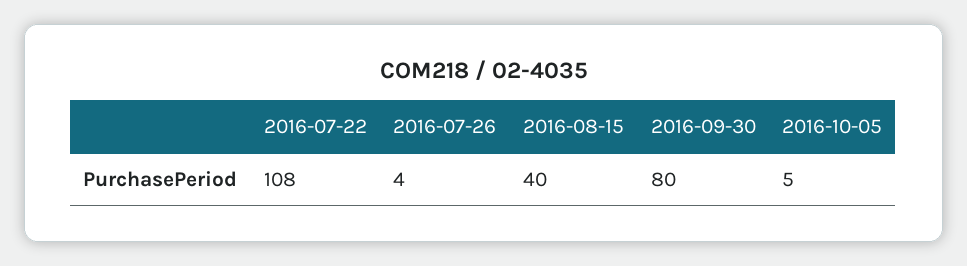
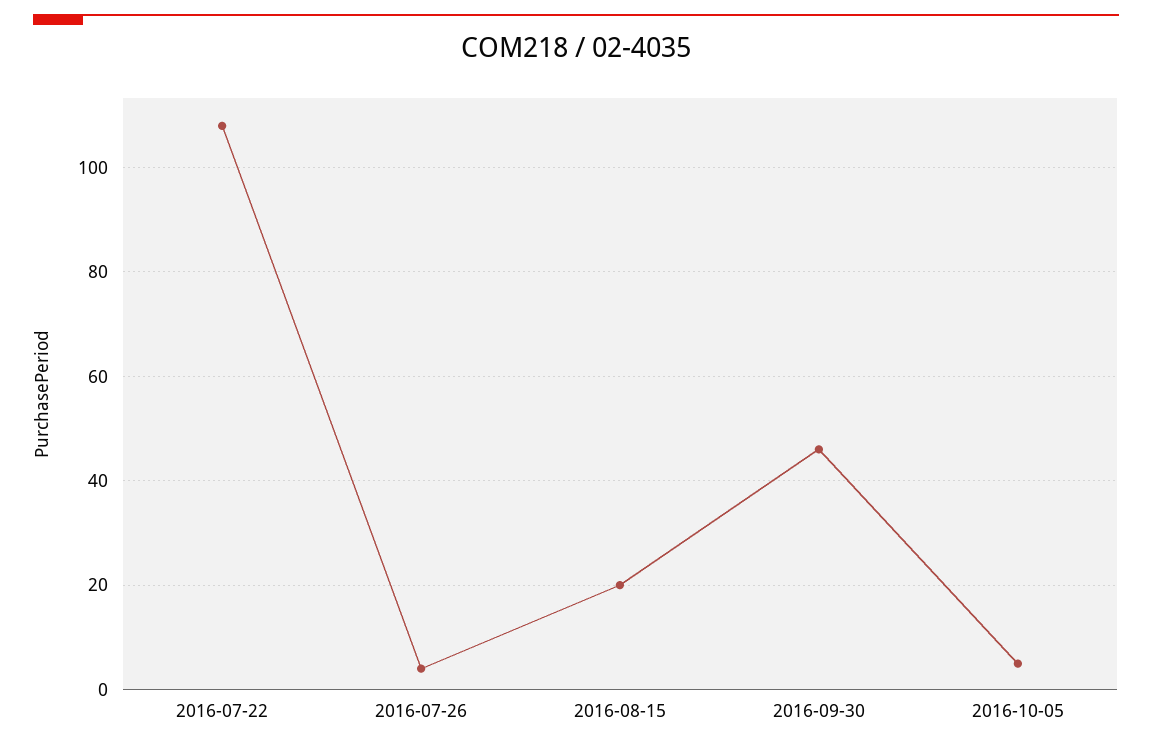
  {
    "2016-07-22": 108,
    "2016-07-26": 4,
-   "2016-08-15": 40,
+   "2016-08-15": 20,
-   "2016-09-30": 80,
+   "2016-09-30": 45,
    "2016-10-05": 5
  }

